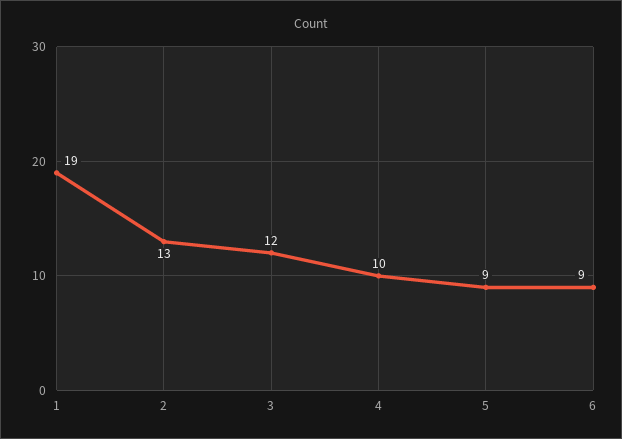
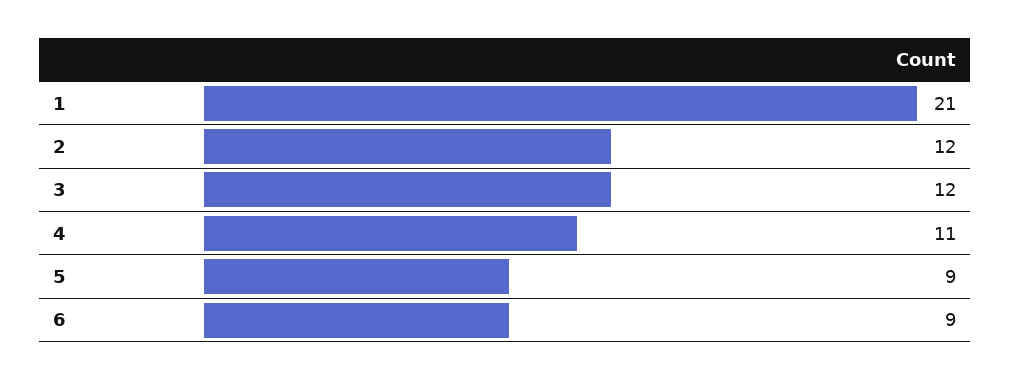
  {
-   "1": 19,
+   "1": 21,
-   "2": 13,
+   "2": 12,
    "3": 12,
-   "4": 10,
+   "4": 11,
    "5": 9,
    "6": 9
  }

